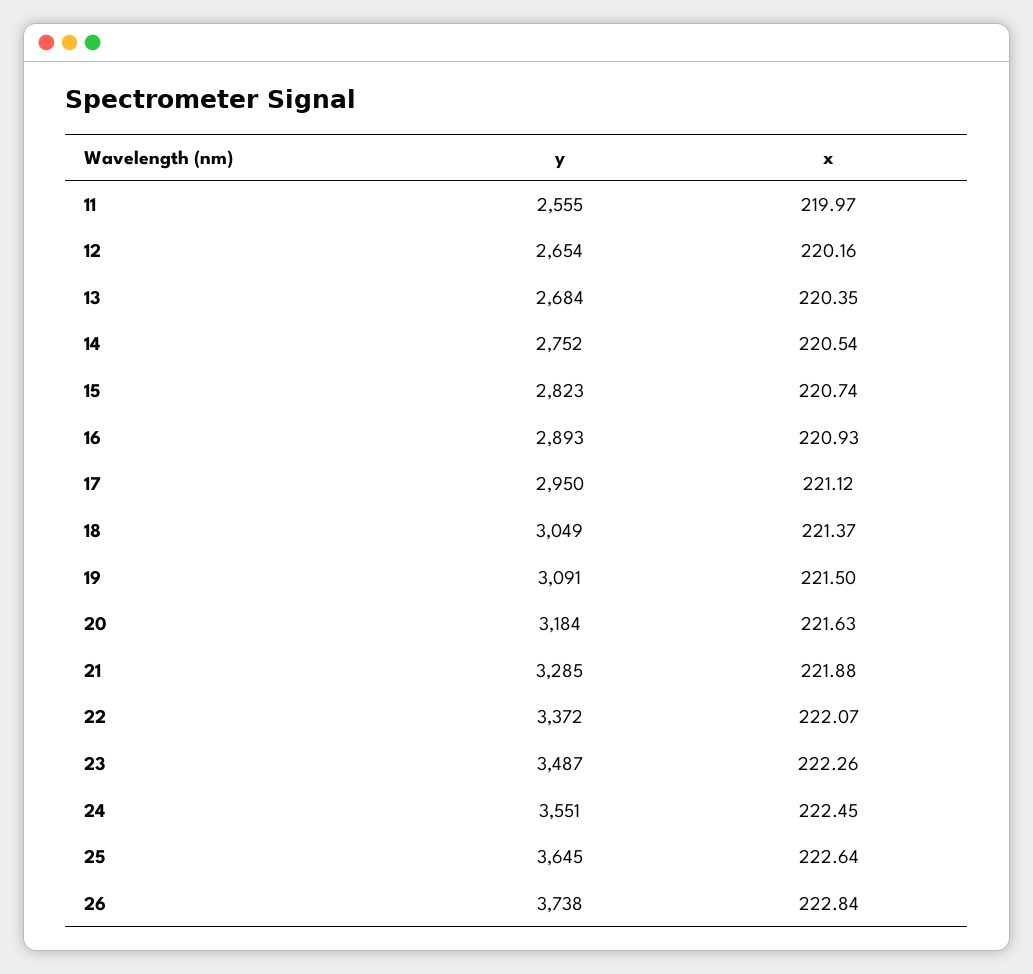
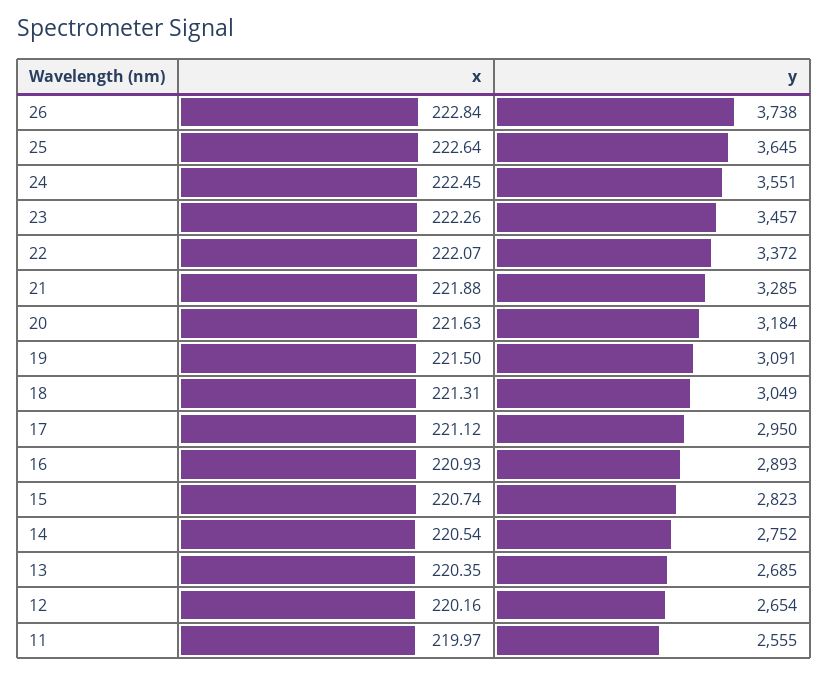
  {
    "y": {
      "11": 2555,
      "12": 2654,
-     "13": 2684,
+     "13": 2685,
      "14": 2752,
      "15": 2823,
      "16": 2893,
      "17": 2950,
      "18": 3049,
      "19": 3091,
      "20": 3184,
      "21": 3285,
      "22": 3372,
-     "23": 3487,
+     "23": 3457,
      "24": 3551,
      "25": 3645,
      "26": 3738
    },
    "x": {
      "11": 219.97,
      "12": 220.16,
      "13": 220.35,
      "14": 220.54,
      "15": 220.74,
      "16": 220.93,
      "17": 221.12,
-     "18": 221.37,
+     "18": 221.31,
      "19": 221.5,
      "20": 221.63,
      "21": 221.88,
      "22": 222.07,
      "23": 222.26,
      "24": 222.45,
      "25": 222.64,
      "26": 222.84
    }
  }

